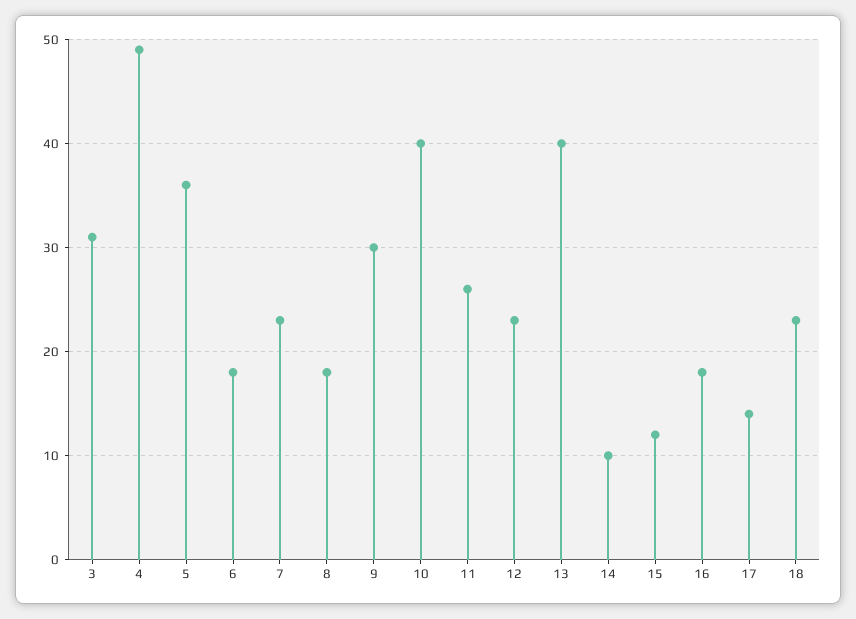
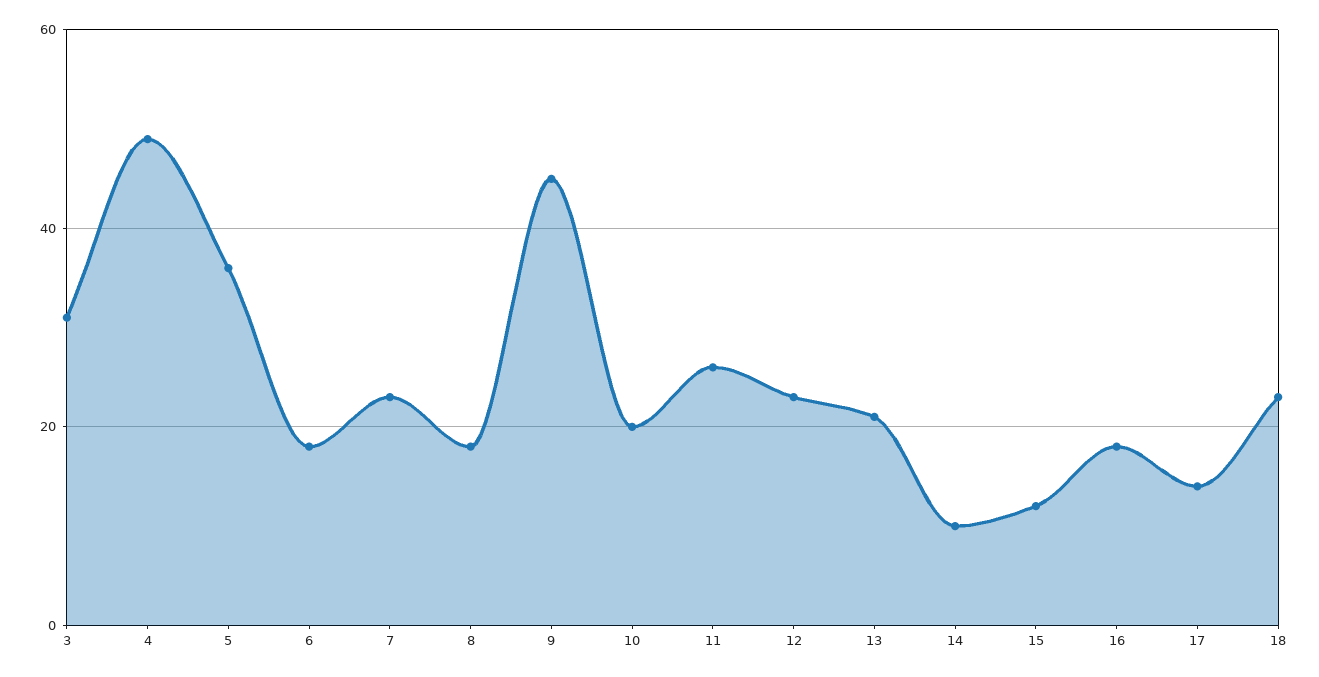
  {
    "3": 31,
    "4": 49,
    "5": 36,
    "6": 18,
    "7": 23,
    "8": 18,
-   "9": 30,
+   "9": 45,
-   "10": 40,
+   "10": 20,
    "11": 26,
    "12": 23,
-   "13": 40,
+   "13": 20,
    "14": 10,
    "15": 12,
    "16": 18,
    "17": 14,
    "18": 23
  }

